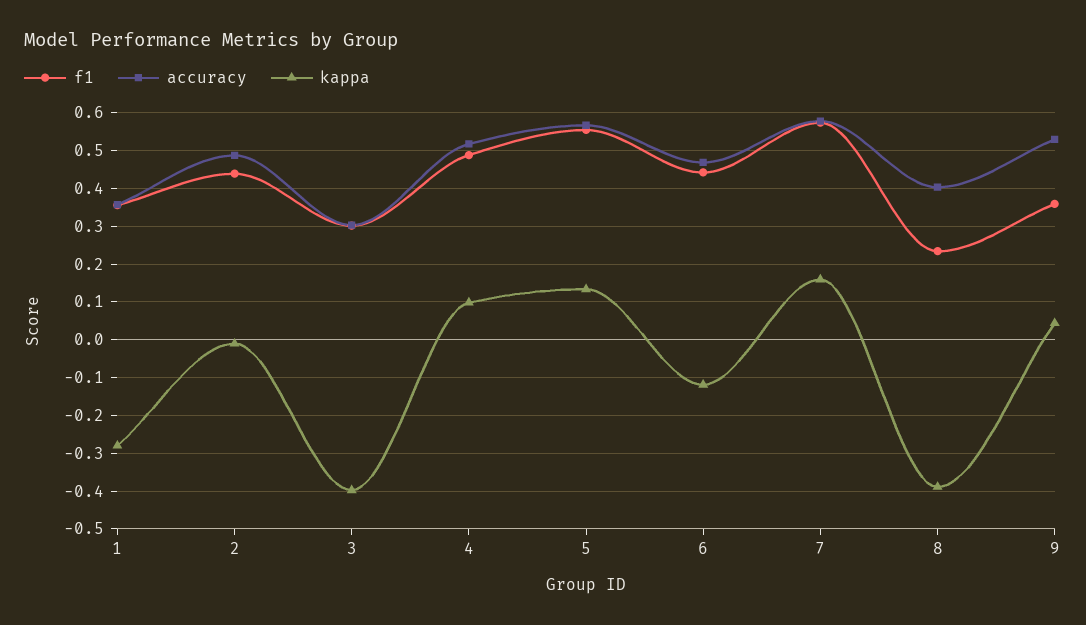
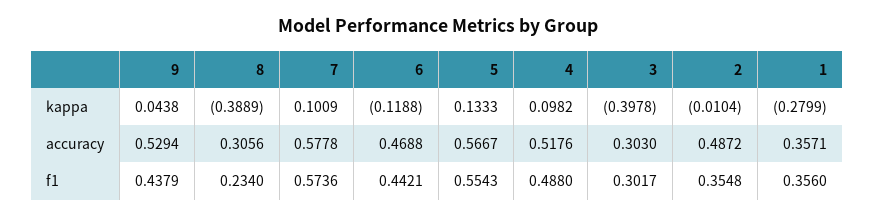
  {
    "f1": {
      "1": 0.356,
-     "2": 0.44,
+     "2": 0.3548,
      "3": 0.3017,
      "4": 0.488,
      "5": 0.5543,
      "6": 0.4421,
      "7": 0.5736,
      "8": 0.234,
-     "9": 0.36
+     "9": 0.4379
    },
    "accuracy": {
      "1": 0.3571,
      "2": 0.4872,
      "3": 0.303,
      "4": 0.5176,
      "5": 0.5667,
      "6": 0.4688,
      "7": 0.5778,
-     "8": 0.4,
+     "8": 0.3056,
      "9": 0.5294
    },
    "kappa": {
      "1": -0.2799,
      "2": -0.0104,
      "3": -0.3978,
      "4": 0.0982,
      "5": 0.1333,
      "6": -0.1188,
-     "7": 0.16,
+     "7": 0.1009,
      "8": -0.3889,
      "9": 0.0438
    }
  }

